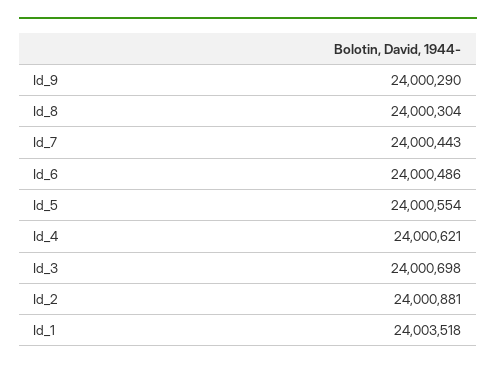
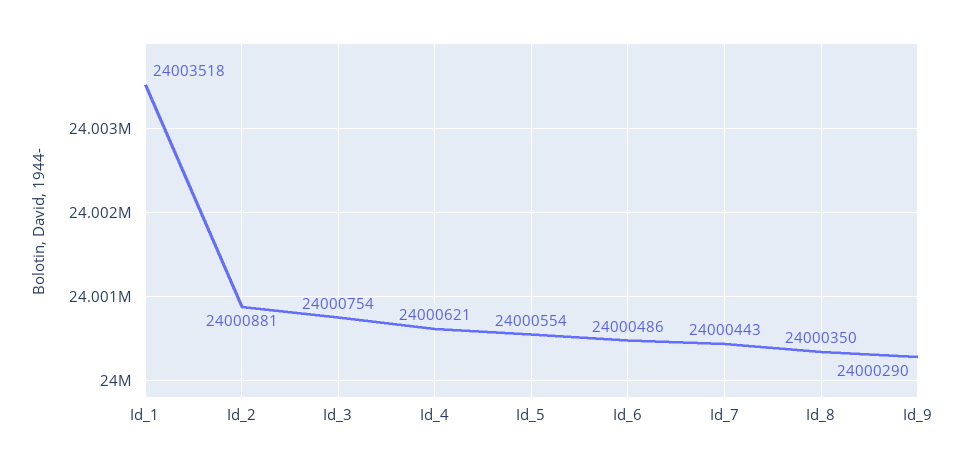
  {
    "Id_9": 24000290,
-   "Id_8": 24000304,
+   "Id_8": 24000350,
    "Id_7": 24000443,
    "Id_6": 24000486,
    "Id_5": 24000554,
    "Id_4": 24000621,
-   "Id_3": 24000698,
+   "Id_3": 24000754,
    "Id_2": 24000881,
    "Id_1": 24003518
  }

